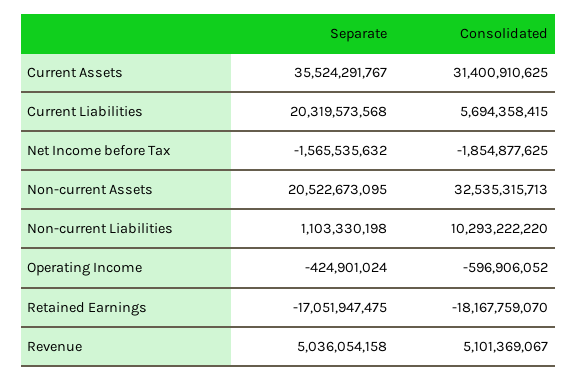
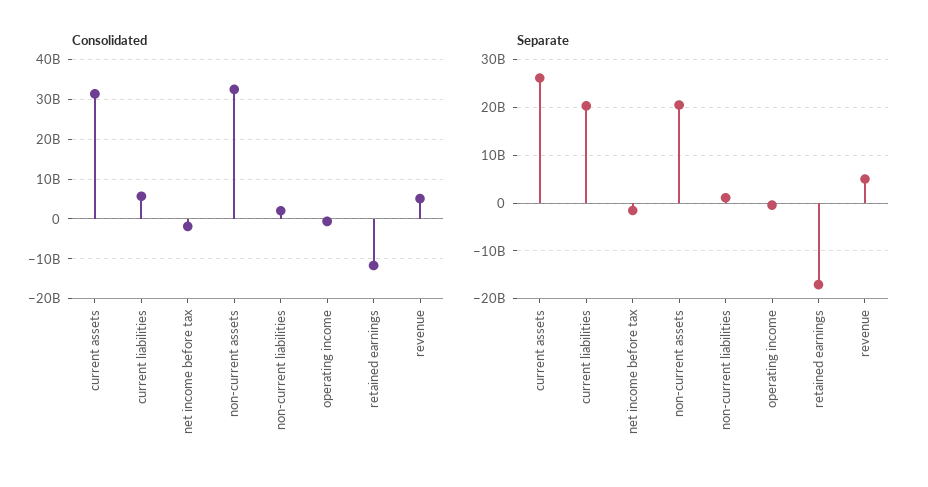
  {
    "Separate": {
-     "Current Assets": 35524291767,
+     "Current Assets": 26000000000,
      "Current Liabilities": 20319573568,
      "Net Income before Tax": -1565535632,
      "Non-current Assets": 20522673095,
      "Non-current Liabilities": 1103330198,
      "Operating Income": -424901024,
      "Retained Earnings": -17051947475,
      "Revenue": 5036054158
    },
    "Consolidated": {
      "Current Assets": 31400910625,
      "Current Liabilities": 5694358415,
      "Net Income before Tax": -1854877625,
      "Non-current Assets": 32535315713,
-     "Non-current Liabilities": 10293222220,
+     "Non-current Liabilities": 2000000000,
      "Operating Income": -596906052,
-     "Retained Earnings": -18167759070,
+     "Retained Earnings": -12000000000,
      "Revenue": 5101369067
    }
  }

